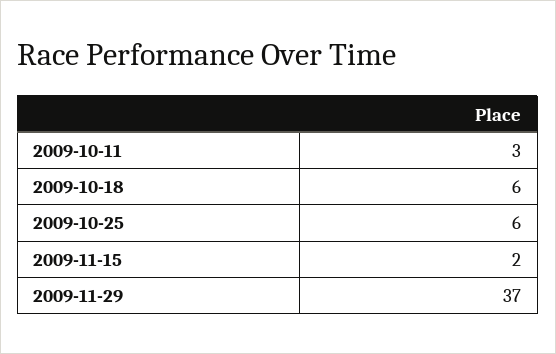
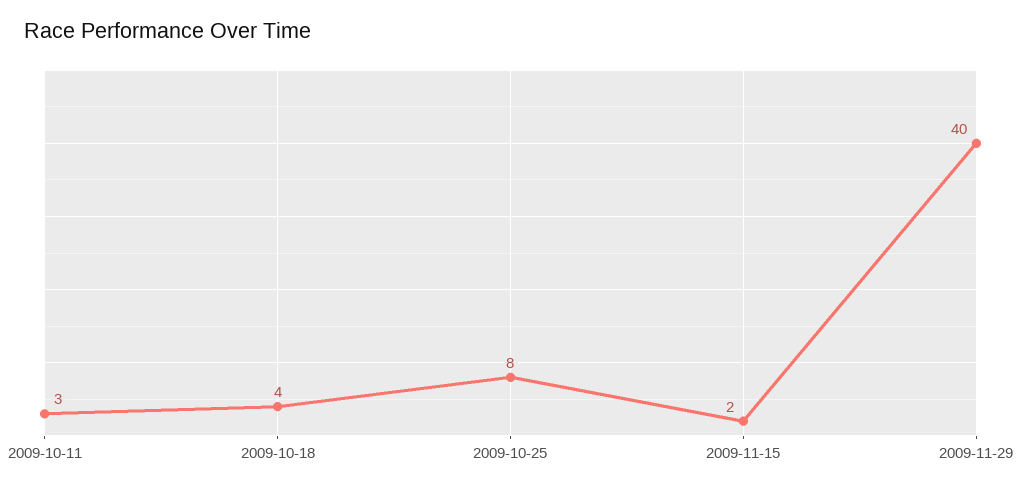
  {
    "2009-10-11": 3,
-   "2009-10-18": 6,
+   "2009-10-18": 4,
-   "2009-10-25": 6,
+   "2009-10-25": 8,
    "2009-11-15": 2,
-   "2009-11-29": 37
+   "2009-11-29": 40
  }

